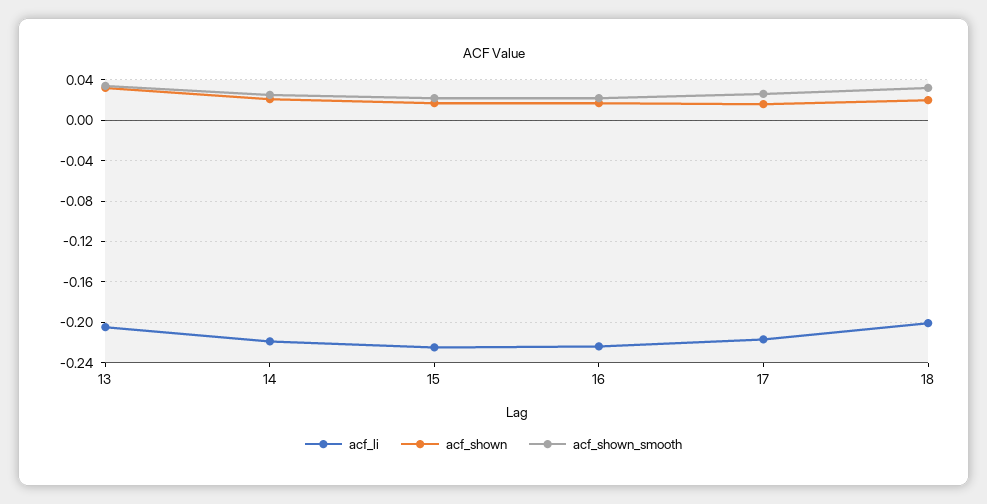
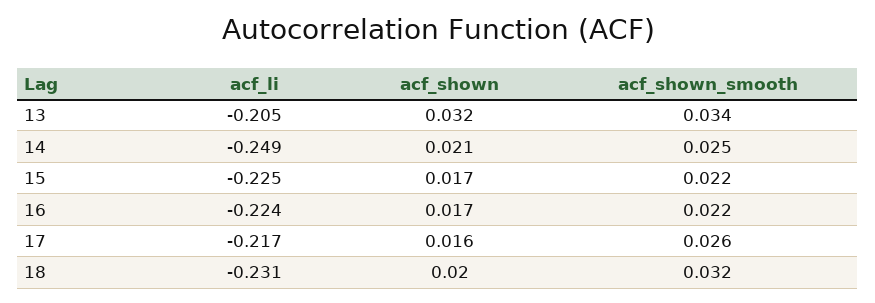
  {
    "acf_li": {
      "13": -0.205,
-     "14": -0.22,
+     "14": -0.249,
      "15": -0.225,
      "16": -0.224,
      "17": -0.217,
-     "18": -0.2
+     "18": -0.231
    },
    "acf_shown": {
      "13": 0.032,
      "14": 0.021,
      "15": 0.017,
      "16": 0.017,
      "17": 0.016,
      "18": 0.02
    },
    "acf_shown_smooth": {
      "13": 0.034,
      "14": 0.025,
      "15": 0.022,
      "16": 0.022,
      "17": 0.026,
      "18": 0.032
    }
  }

